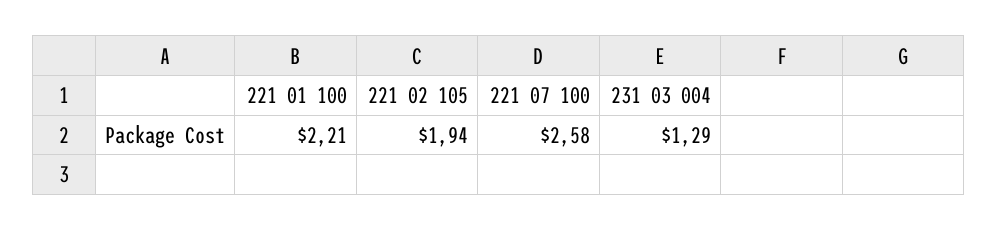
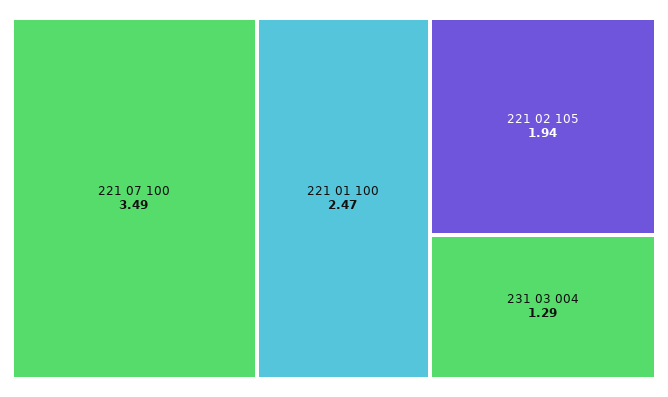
  {
-   "221 01 100": 2.21,
+   "221 01 100": 2.47,
    "221 02 105": 1.94,
-   "221 07 100": 2.58,
+   "221 07 100": 3.49,
    "231 03 004": 1.29
  }

